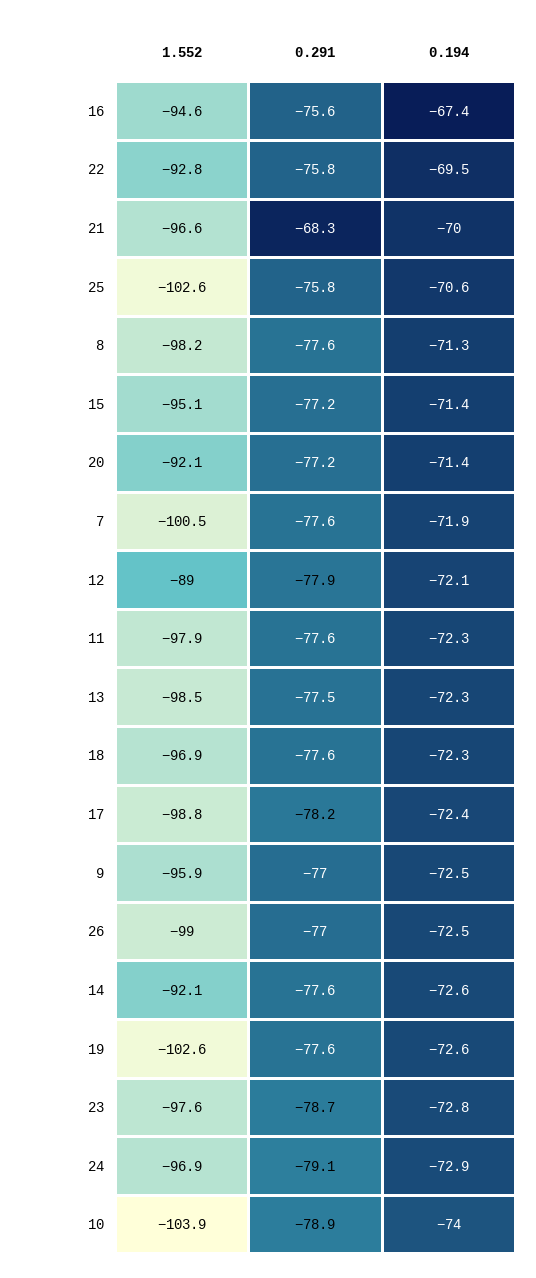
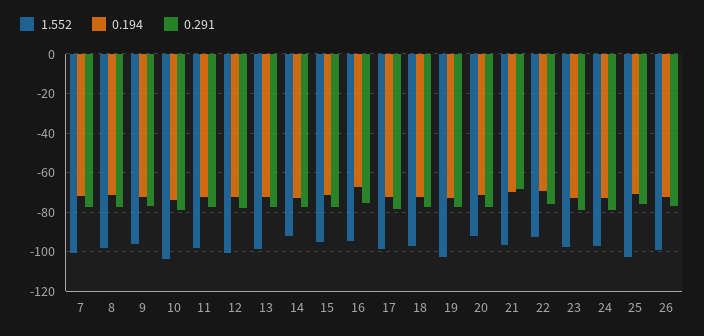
  {
    "1.552": {
      "16": -94.6,
      "22": -92.8,
      "21": -96.6,
      "25": -102.6,
      "8": -98.2,
      "15": -95.1,
      "20": -92.1,
      "7": -100.5,
-     "12": -89,
+     "12": -100,
      "11": -97.9,
      "13": -98.5,
      "18": -96.9,
      "17": -98.8,
      "9": -95.9,
      "26": -99,
      "14": -92.1,
      "19": -102.6,
      "23": -97.6,
      "24": -96.9,
      "10": -103.9
    },
    "0.291": {
      "16": -75.6,
      "22": -75.8,
      "21": -68.3,
      "25": -75.8,
      "8": -77.6,
      "15": -77.2,
      "20": -77.2,
      "7": -77.6,
      "12": -77.9,
      "11": -77.6,
      "13": -77.5,
      "18": -77.6,
      "17": -78.2,
      "9": -77,
      "26": -77,
      "14": -77.6,
      "19": -77.6,
      "23": -78.7,
      "24": -79.1,
      "10": -78.9
    },
    "0.194": {
      "16": -67.4,
      "22": -69.5,
      "21": -70,
      "25": -70.6,
      "8": -71.3,
      "15": -71.4,
      "20": -71.4,
      "7": -71.9,
      "12": -72.1,
      "11": -72.3,
      "13": -72.3,
      "18": -72.3,
      "17": -72.4,
      "9": -72.5,
      "26": -72.5,
      "14": -72.6,
      "19": -72.6,
      "23": -72.8,
      "24": -72.9,
      "10": -74
    }
  }

